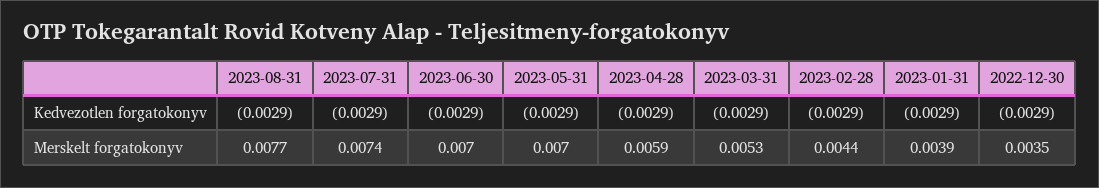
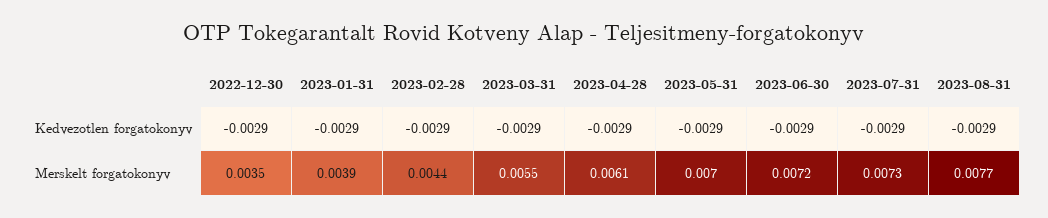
  {
    "2023-08-31": {
      "Kedvezotlen forgatokonyv": -0.0029,
      "Merskelt forgatokonyv": 0.0077
    },
    "2023-07-31": {
      "Kedvezotlen forgatokonyv": -0.0029,
-     "Merskelt forgatokonyv": 0.0074
+     "Merskelt forgatokonyv": 0.0073
    },
    "2023-06-30": {
      "Kedvezotlen forgatokonyv": -0.0029,
-     "Merskelt forgatokonyv": 0.007
+     "Merskelt forgatokonyv": 0.0072
    },
    "2023-05-31": {
      "Kedvezotlen forgatokonyv": -0.0029,
      "Merskelt forgatokonyv": 0.007
    },
    "2023-04-28": {
      "Kedvezotlen forgatokonyv": -0.0029,
-     "Merskelt forgatokonyv": 0.0059
+     "Merskelt forgatokonyv": 0.0061
    },
    "2023-03-31": {
      "Kedvezotlen forgatokonyv": -0.0029,
-     "Merskelt forgatokonyv": 0.0053
+     "Merskelt forgatokonyv": 0.0055
    },
    "2023-02-28": {
      "Kedvezotlen forgatokonyv": -0.0029,
      "Merskelt forgatokonyv": 0.0044
    },
    "2023-01-31": {
      "Kedvezotlen forgatokonyv": -0.0029,
      "Merskelt forgatokonyv": 0.0039
    },
    "2022-12-30": {
      "Kedvezotlen forgatokonyv": -0.0029,
      "Merskelt forgatokonyv": 0.0035
    }
  }

